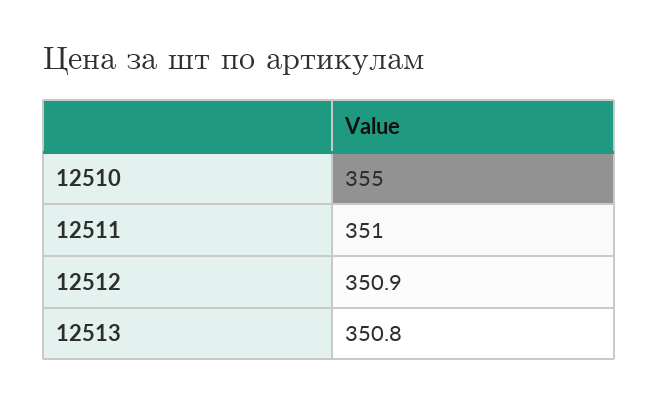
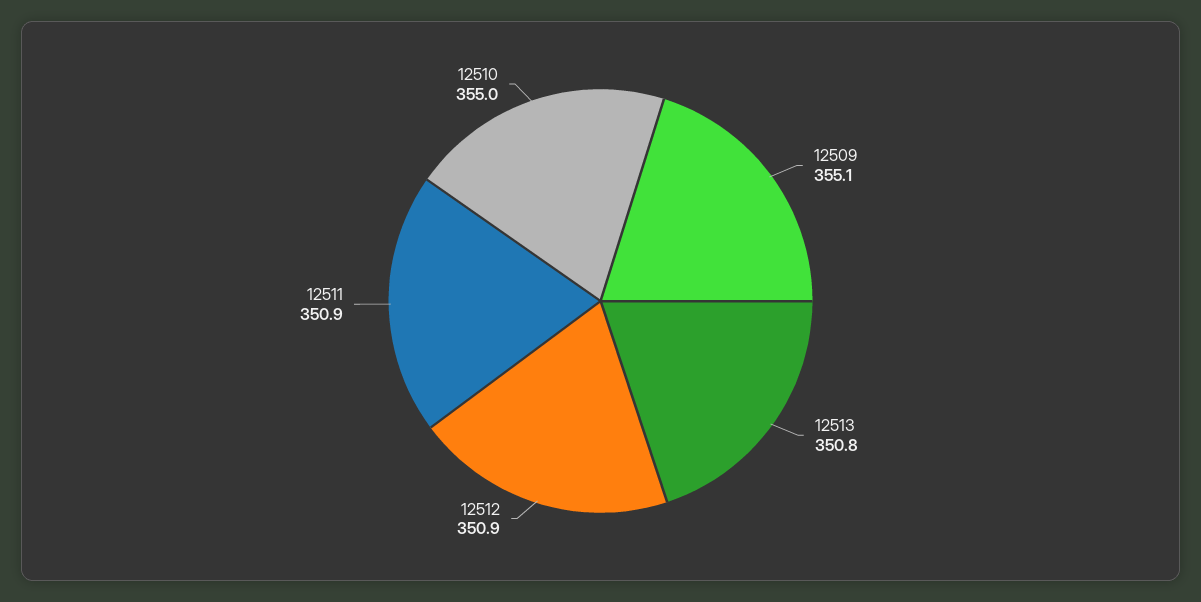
  {
    "12510": 355,
-   "12511": 351,
+   "12511": 350.9,
    "12512": 350.9,
-   "12513": 350.8
+   "12513": 350.8,
+   "12509": 355.1
  }

